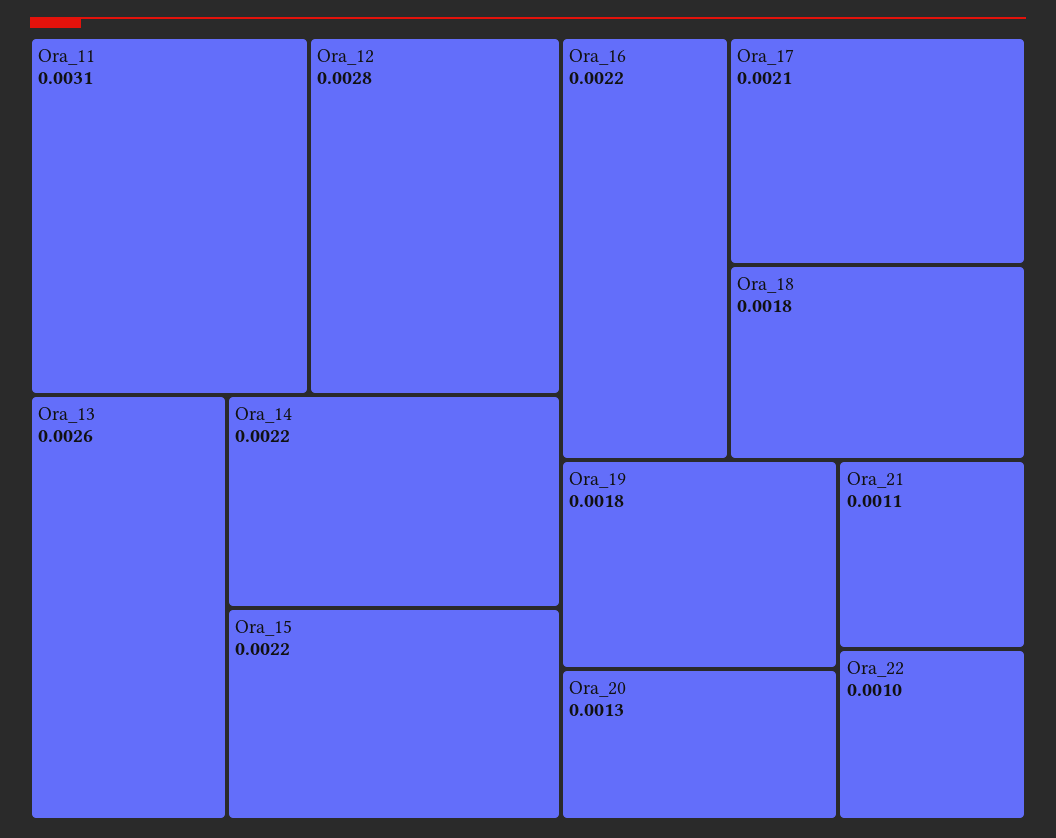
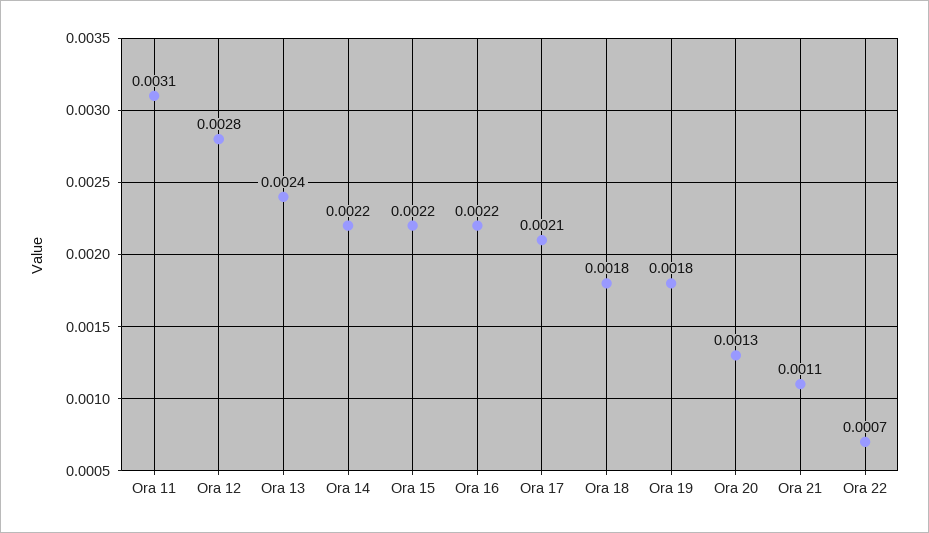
  {
    "Ora_11": 0.0031,
    "Ora_12": 0.0028,
-   "Ora_13": 0.0026,
+   "Ora_13": 0.0024,
    "Ora_14": 0.0022,
    "Ora_15": 0.0022,
    "Ora_16": 0.0022,
    "Ora_17": 0.0021,
    "Ora_18": 0.0018,
    "Ora_19": 0.0018,
    "Ora_20": 0.0013,
    "Ora_21": 0.0011,
-   "Ora_22": 0.001
+   "Ora_22": 0.0007
  }

